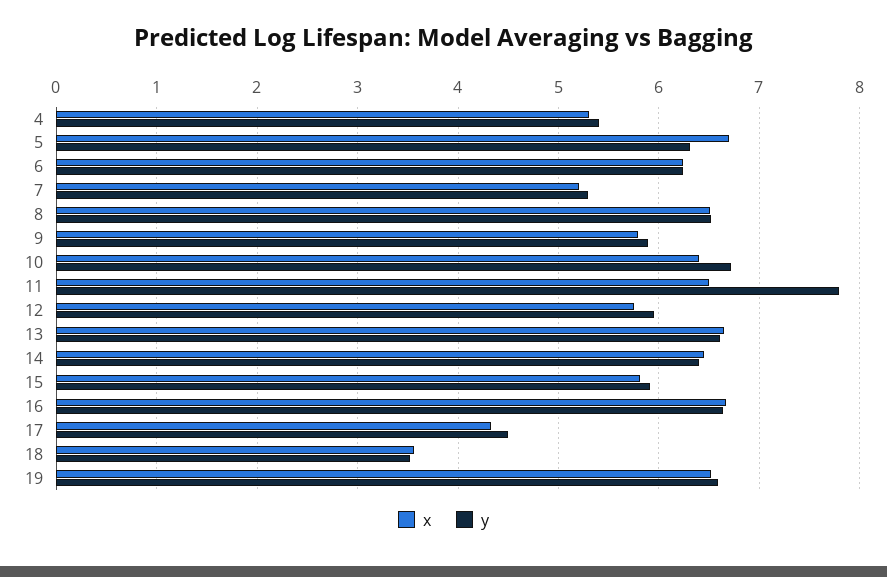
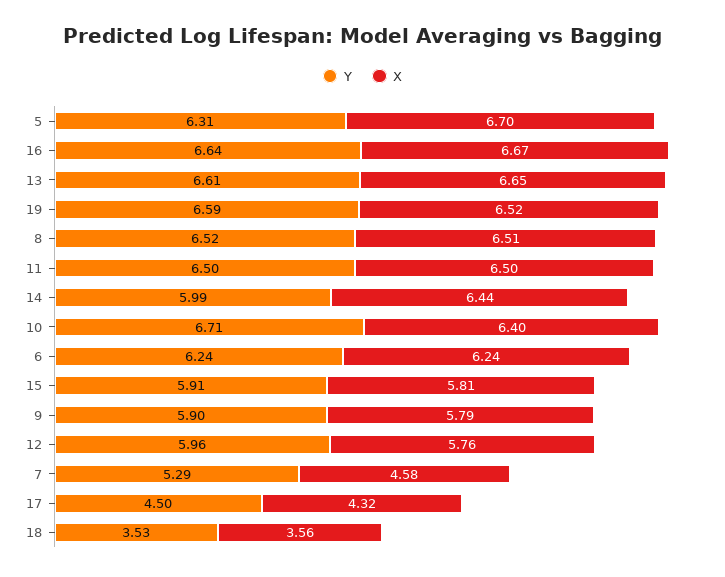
  {
    "x": {
-     "4": 5.3,
      "5": 6.7,
      "6": 6.24,
-     "7": 5.2,
+     "7": 4.58,
      "8": 6.51,
      "9": 5.79,
      "10": 6.4,
      "11": 6.5,
      "12": 5.76,
      "13": 6.65,
      "14": 6.44,
      "15": 5.81,
      "16": 6.67,
      "17": 4.32,
      "18": 3.56,
      "19": 6.52
    },
    "y": {
-     "4": 5.4,
      "5": 6.31,
      "6": 6.24,
      "7": 5.29,
      "8": 6.52,
      "9": 5.9,
      "10": 6.71,
-     "11": 7.8,
+     "11": 6.5,
      "12": 5.96,
      "13": 6.61,
-     "14": 6.4,
+     "14": 5.99,
      "15": 5.91,
      "16": 6.64,
      "17": 4.5,
      "18": 3.53,
      "19": 6.59
    }
  }

